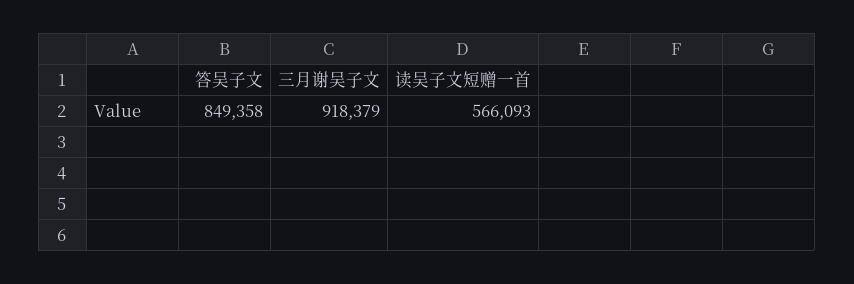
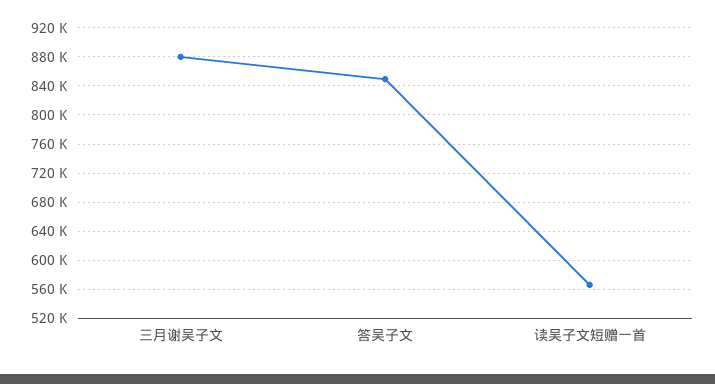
  {
    "答吴子文": 849358,
-   "三月谢吴子文": 918379,
+   "三月谢吴子文": 880000,
    "读吴子文短赠一首": 566093
  }

